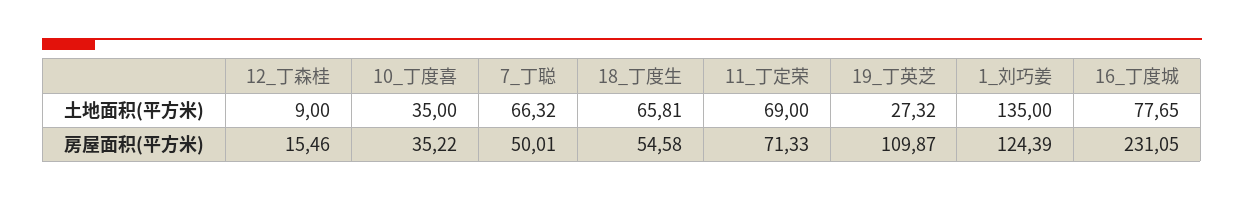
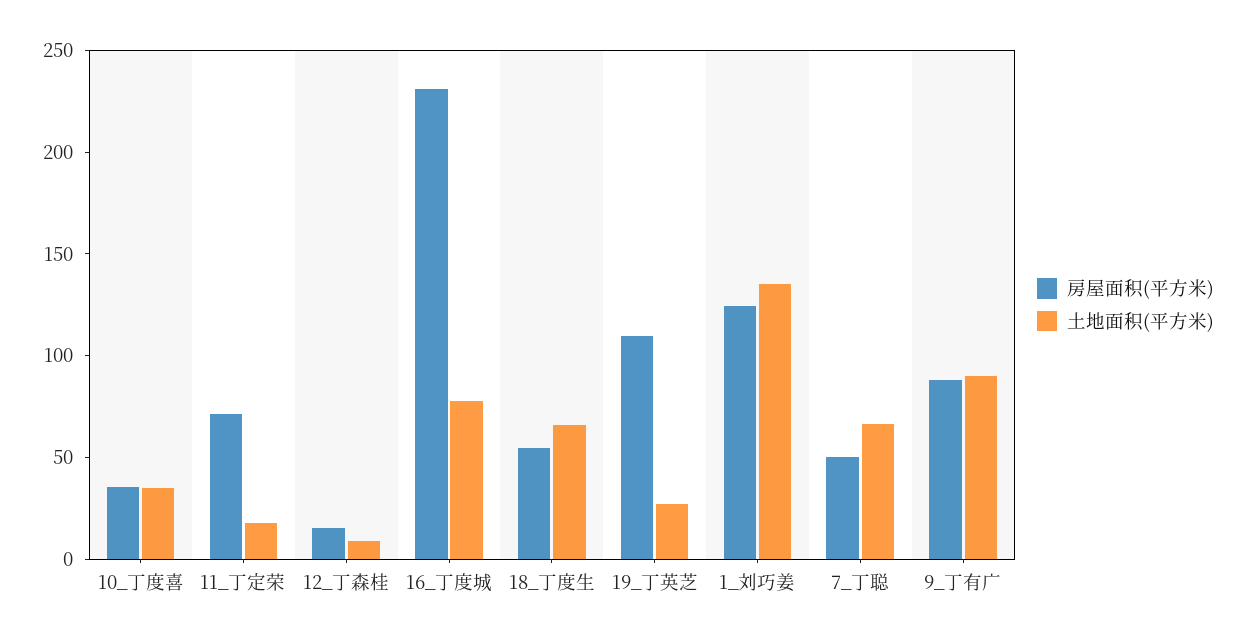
  {
    "土地面积(平方米)": {
      "12_丁森桂": 9,
      "10_丁度喜": 35,
      "7_丁聪": 66.32,
      "18_丁度生": 65.81,
-     "11_丁定荣": 69,
+     "11_丁定荣": 20,
      "19_丁英芝": 27.32,
      "1_刘巧姜": 135,
-     "16_丁度城": 77.65
+     "16_丁度城": 77.65,
+     "9_丁有广": 90
    },
    "房屋面积(平方米)": {
      "12_丁森桂": 15.46,
      "10_丁度喜": 35.22,
      "7_丁聪": 50.01,
      "18_丁度生": 54.58,
      "11_丁定荣": 71.33,
      "19_丁英芝": 109.87,
      "1_刘巧姜": 124.39,
-     "16_丁度城": 231.05
+     "16_丁度城": 231.05,
+     "9_丁有广": 90
    }
  }

